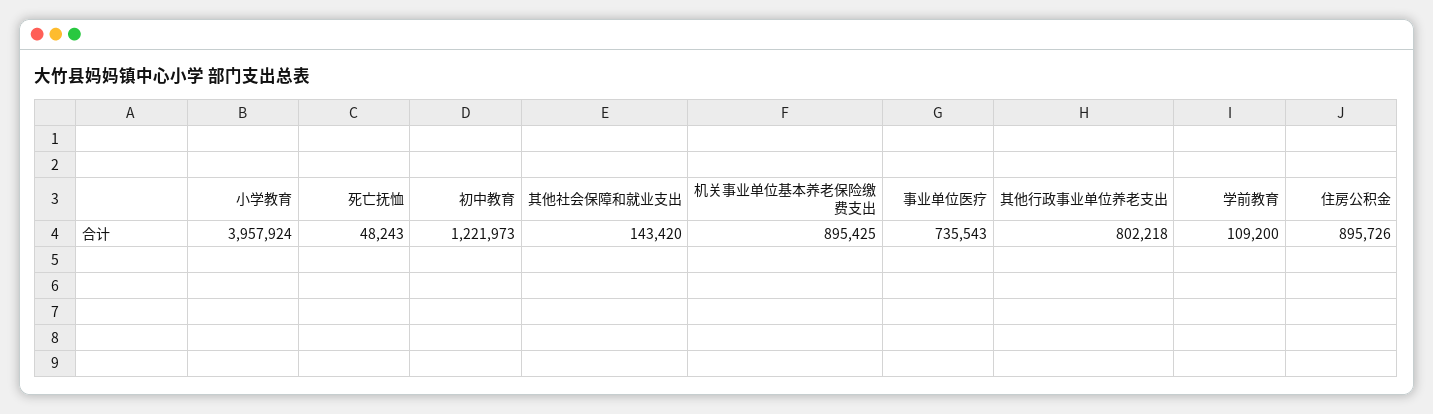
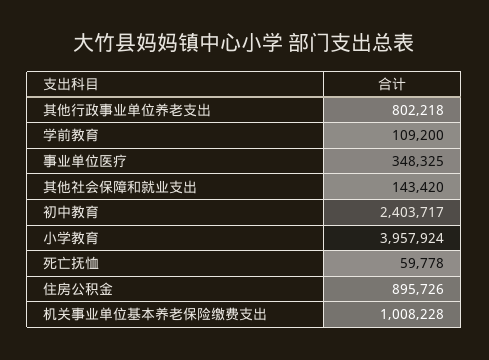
  {
    "小学教育": 3957924,
-   "死亡抚恤": 48243,
+   "死亡抚恤": 59778,
-   "初中教育": 1221973,
+   "初中教育": 2403717,
    "其他社会保障和就业支出": 143420,
-   "机关事业单位基本养老保险缴费支出": 895425,
+   "机关事业单位基本养老保险缴费支出": 1008228,
-   "事业单位医疗": 735543,
+   "事业单位医疗": 348325,
    "其他行政事业单位养老支出": 802218,
    "学前教育": 109200,
    "住房公积金": 895726
  }

